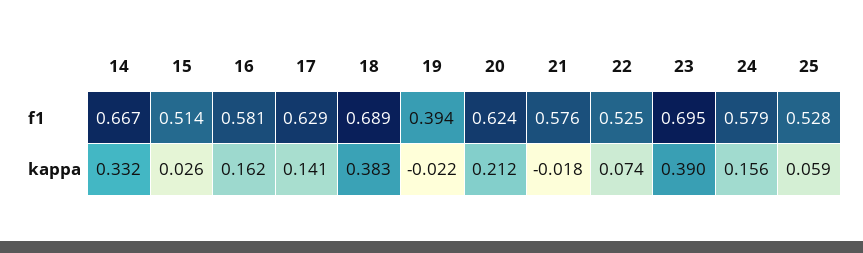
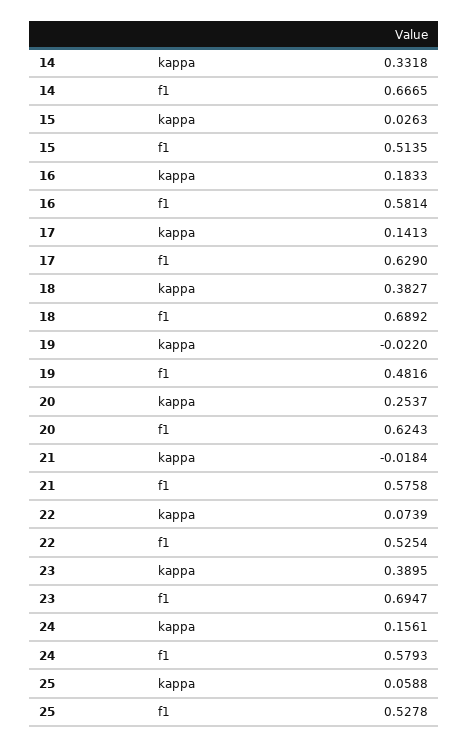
  {
    "14": {
      "f1": 0.6665,
      "kappa": 0.3318
    },
    "15": {
      "f1": 0.5135,
      "kappa": 0.0263
    },
    "16": {
      "f1": 0.5814,
-     "kappa": 0.162
+     "kappa": 0.1833
    },
    "17": {
      "f1": 0.629,
      "kappa": 0.1413
    },
    "18": {
      "f1": 0.6892,
      "kappa": 0.3827
    },
    "19": {
-     "f1": 0.394,
+     "f1": 0.4816,
      "kappa": -0.022
    },
    "20": {
      "f1": 0.6243,
-     "kappa": 0.212
+     "kappa": 0.2537
    },
    "21": {
      "f1": 0.5758,
      "kappa": -0.0184
    },
    "22": {
      "f1": 0.5254,
      "kappa": 0.0739
    },
    "23": {
      "f1": 0.6947,
      "kappa": 0.3895
    },
    "24": {
      "f1": 0.5793,
      "kappa": 0.1561
    },
    "25": {
      "f1": 0.5278,
      "kappa": 0.0588
    }
  }

